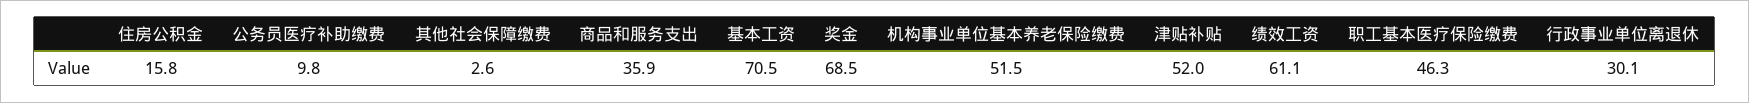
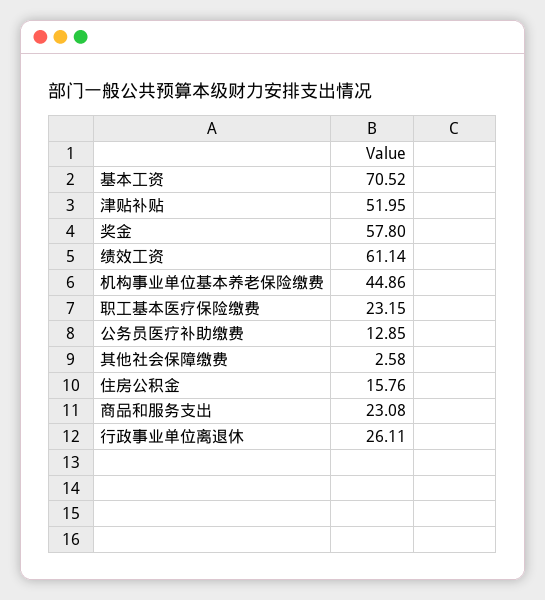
  {
    "住房公积金": 15.76,
-   "公务员医疗补助缴费": 9.8,
+   "公务员医疗补助缴费": 12.85,
    "其他社会保障缴费": 2.58,
-   "商品和服务支出": 35.9,
+   "商品和服务支出": 23.08,
    "基本工资": 70.52,
-   "奖金": 68.5,
+   "奖金": 57.8,
-   "机构事业单位基本养老保险缴费": 51.5,
+   "机构事业单位基本养老保险缴费": 44.86,
    "津贴补贴": 51.95,
    "绩效工资": 61.14,
-   "职工基本医疗保险缴费": 46.3,
+   "职工基本医疗保险缴费": 23.15,
-   "行政事业单位离退休": 30.1
+   "行政事业单位离退休": 26.11
  }

